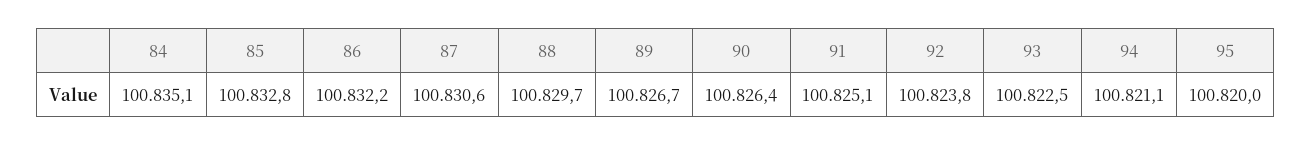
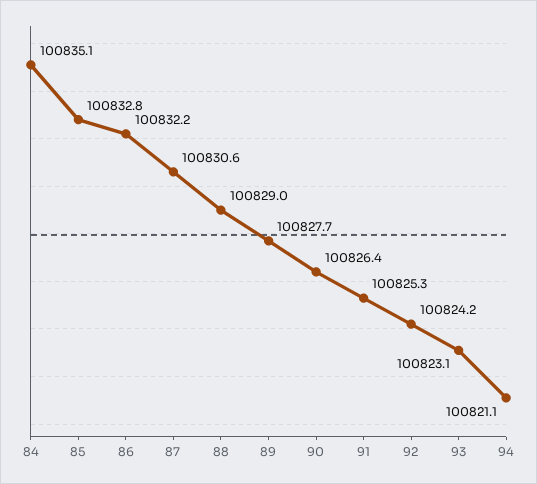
  {
    "84": 100835.1,
    "85": 100832.8,
    "86": 100832.2,
    "87": 100830.6,
-   "88": 100829.7,
+   "88": 100829,
-   "89": 100826.7,
+   "89": 100827.7,
    "90": 100826.4,
-   "91": 100825.1,
+   "91": 100825.3,
-   "92": 100823.8,
+   "92": 100824.2,
-   "93": 100822.5,
+   "93": 100823.1,
-   "94": 100821.1,
+   "94": 100821.1
-   "95": 100820
  }

